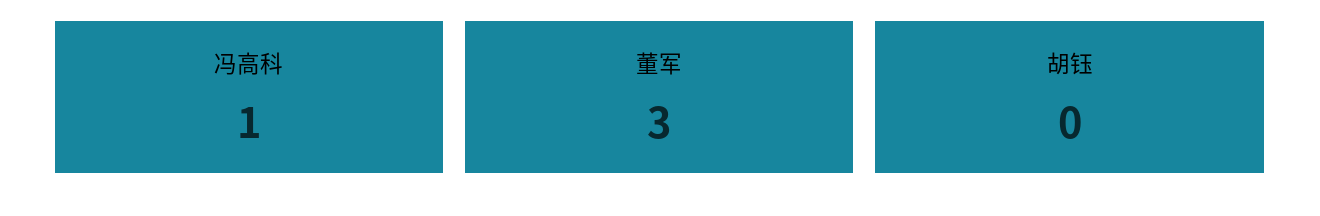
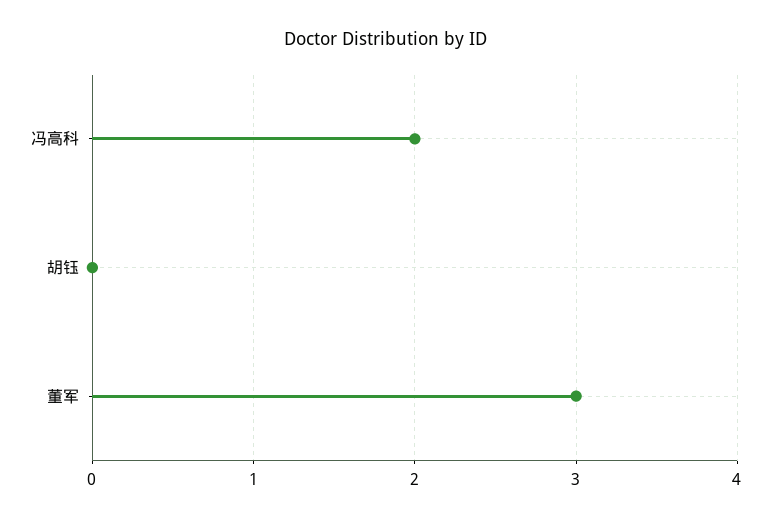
  {
-   "冯高科": 1,
+   "冯高科": 2,
    "董军": 3,
    "胡钰": 0
  }

